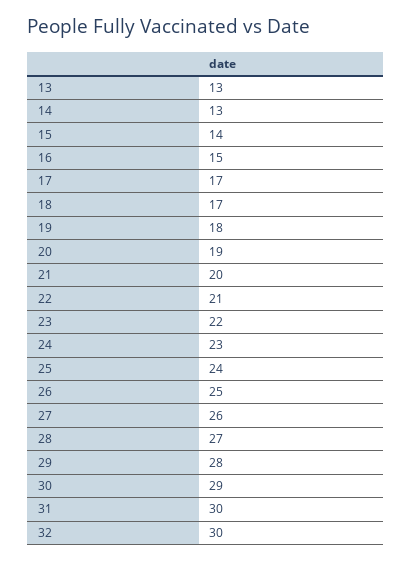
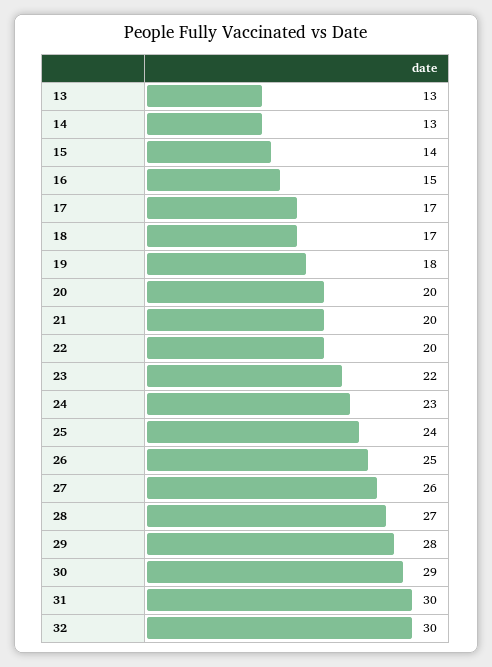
  {
    "13": 13,
    "14": 13,
    "15": 14,
    "16": 15,
    "17": 17,
    "18": 17,
    "19": 18,
-   "20": 19,
+   "20": 20,
    "21": 20,
-   "22": 21,
+   "22": 20,
    "23": 22,
    "24": 23,
    "25": 24,
    "26": 25,
    "27": 26,
    "28": 27,
    "29": 28,
    "30": 29,
    "31": 30,
    "32": 30
  }

